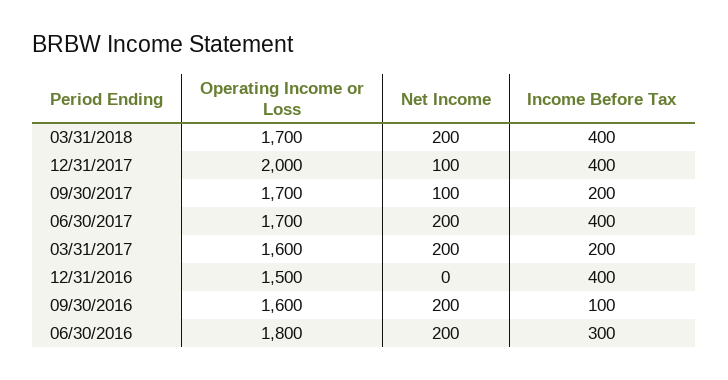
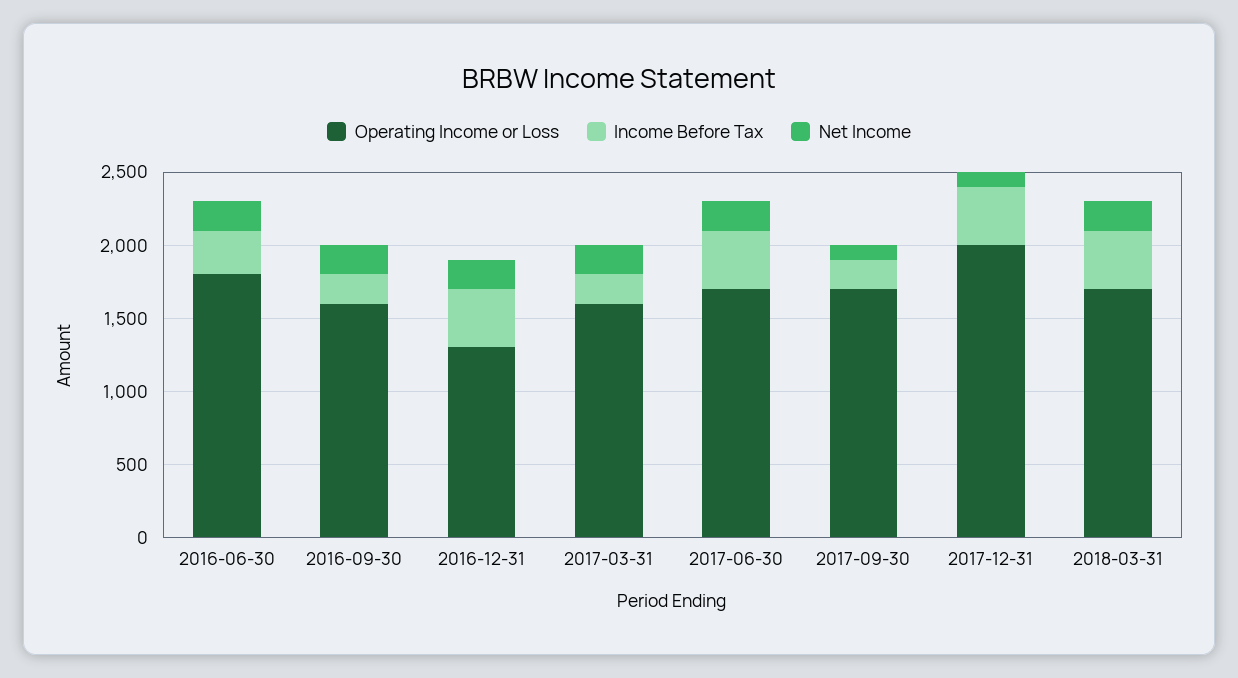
  {
    "Operating Income or Loss": {
      "03/31/2018": 1700,
      "12/31/2017": 2000,
      "09/30/2017": 1700,
      "06/30/2017": 1700,
      "03/31/2017": 1600,
-     "12/31/2016": 1500,
+     "12/31/2016": 1300,
      "09/30/2016": 1600,
      "06/30/2016": 1800
    },
    "Net Income": {
      "03/31/2018": 200,
      "12/31/2017": 100,
      "09/30/2017": 100,
      "06/30/2017": 200,
      "03/31/2017": 200,
-     "12/31/2016": 0,
+     "12/31/2016": 200,
      "09/30/2016": 200,
      "06/30/2016": 200
    },
    "Income Before Tax": {
      "03/31/2018": 400,
      "12/31/2017": 400,
      "09/30/2017": 200,
      "06/30/2017": 400,
      "03/31/2017": 200,
      "12/31/2016": 400,
-     "09/30/2016": 100,
+     "09/30/2016": 200,
      "06/30/2016": 300
    }
  }

